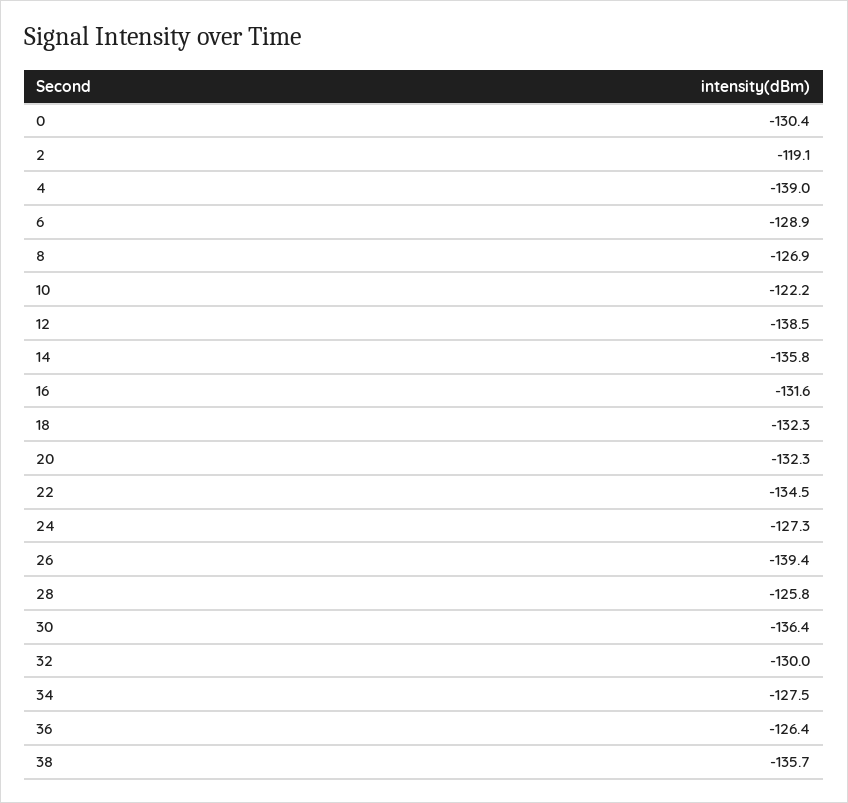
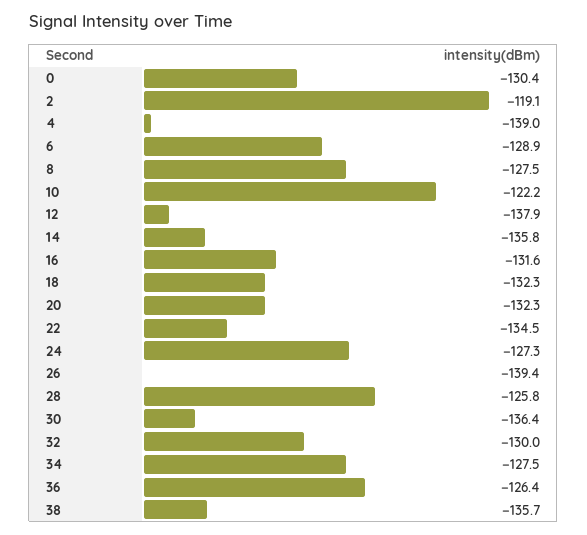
  {
    "0": -130.4,
    "2": -119.1,
    "4": -139,
    "6": -128.9,
-   "8": -126.9,
+   "8": -127.5,
    "10": -122.2,
-   "12": -138.5,
+   "12": -137.9,
    "14": -135.8,
    "16": -131.6,
    "18": -132.3,
    "20": -132.3,
    "22": -134.5,
    "24": -127.3,
    "26": -139.4,
    "28": -125.8,
    "30": -136.4,
    "32": -130,
    "34": -127.5,
    "36": -126.4,
    "38": -135.7
  }

